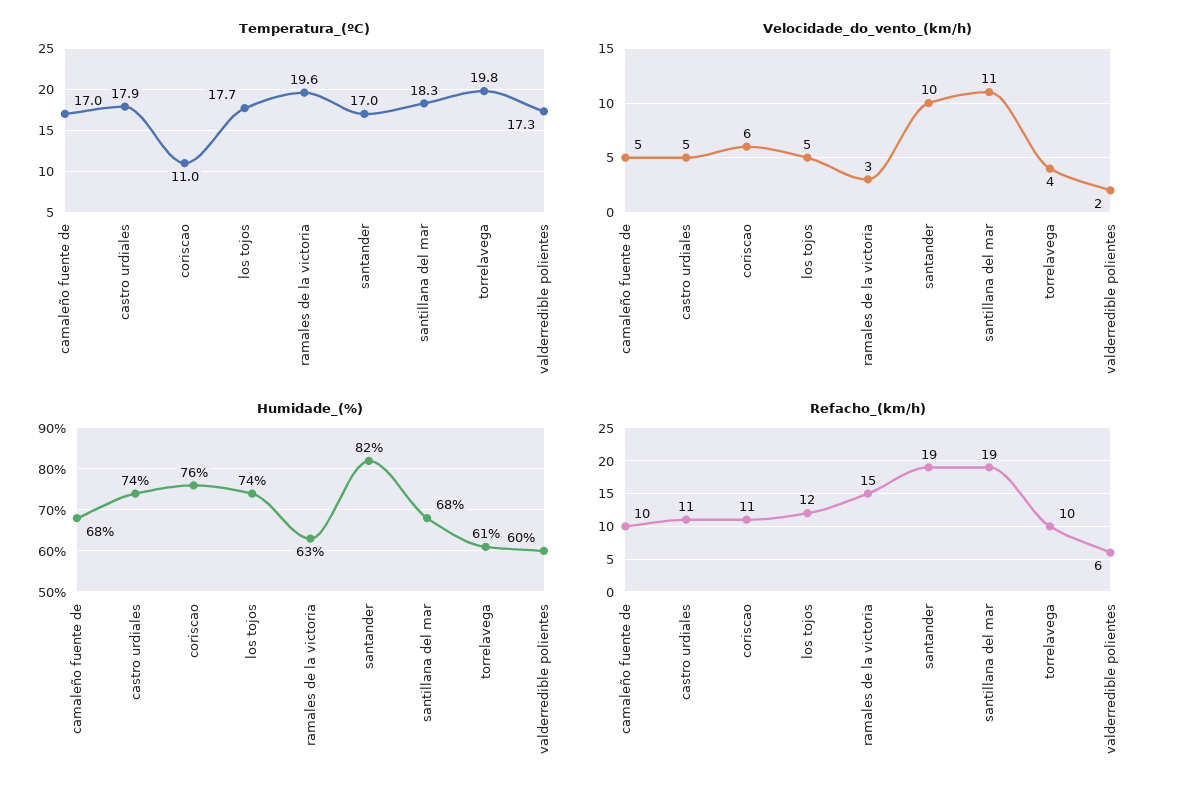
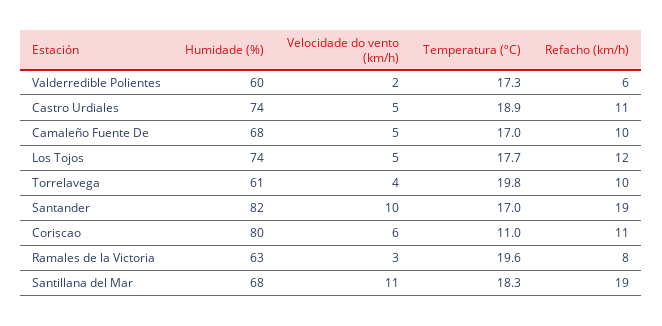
  {
    "Temperatura_(ºC)": {
      "camaleño fuente de": 17,
-     "castro urdiales": 17.9,
+     "castro urdiales": 18.9,
      "coriscao": 11,
      "los tojos": 17.7,
      "ramales de la victoria": 19.6,
      "santander": 17,
      "santillana del mar": 18.3,
      "torrelavega": 19.8,
      "valderredible polientes": 17.3
    },
    "Velocidade_do_vento_(km/h)": {
      "camaleño fuente de": 5,
      "castro urdiales": 5,
      "coriscao": 6,
      "los tojos": 5,
      "ramales de la victoria": 3,
      "santander": 10,
      "santillana del mar": 11,
      "torrelavega": 4,
      "valderredible polientes": 2
    },
    "Humidade_(%)": {
      "camaleño fuente de": 68,
      "castro urdiales": 74,
-     "coriscao": 76,
+     "coriscao": 80,
      "los tojos": 74,
      "ramales de la victoria": 63,
      "santander": 82,
      "santillana del mar": 68,
      "torrelavega": 61,
      "valderredible polientes": 60
    },
    "Refacho_(km/h)": {
      "camaleño fuente de": 10,
      "castro urdiales": 11,
      "coriscao": 11,
      "los tojos": 12,
-     "ramales de la victoria": 15,
+     "ramales de la victoria": 8,
      "santander": 19,
      "santillana del mar": 19,
      "torrelavega": 10,
      "valderredible polientes": 6
    }
  }

